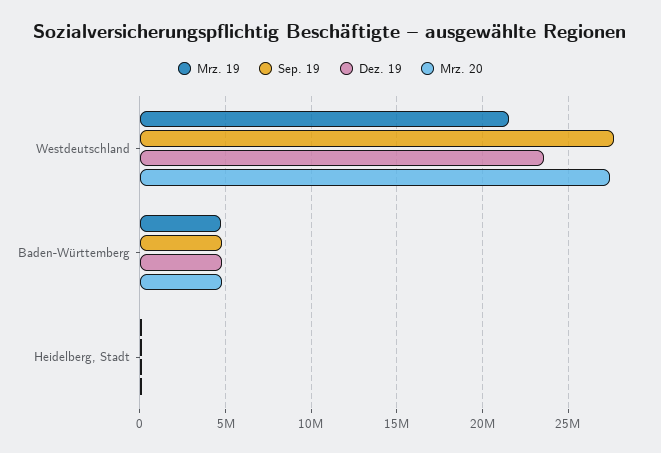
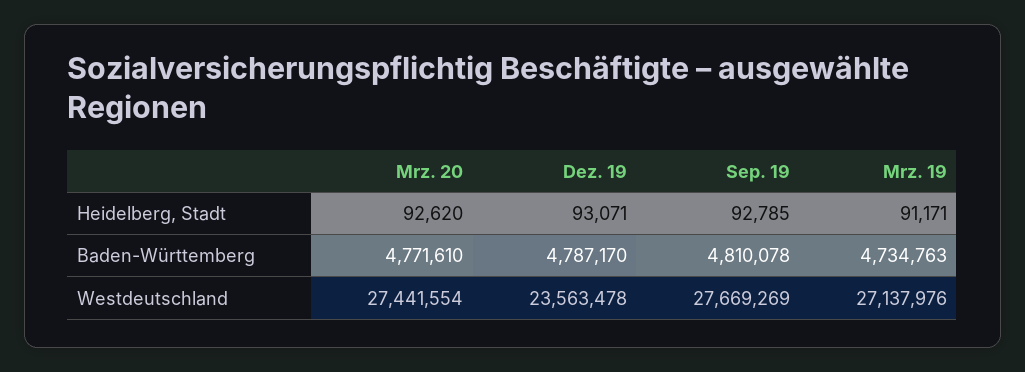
  {
    "Mrz. 19": {
-     "Westdeutschland": 21500000,
+     "Westdeutschland": 27137976,
      "Baden-Württemberg": 4734763,
      "Heidelberg, Stadt": 91171
    },
    "Sep. 19": {
      "Westdeutschland": 27669269,
      "Baden-Württemberg": 4810078,
      "Heidelberg, Stadt": 92785
    },
    "Dez. 19": {
      "Westdeutschland": 23563478,
      "Baden-Württemberg": 4787170,
      "Heidelberg, Stadt": 93071
    },
    "Mrz. 20": {
      "Westdeutschland": 27441554,
      "Baden-Württemberg": 4771610,
      "Heidelberg, Stadt": 92620
    }
  }

